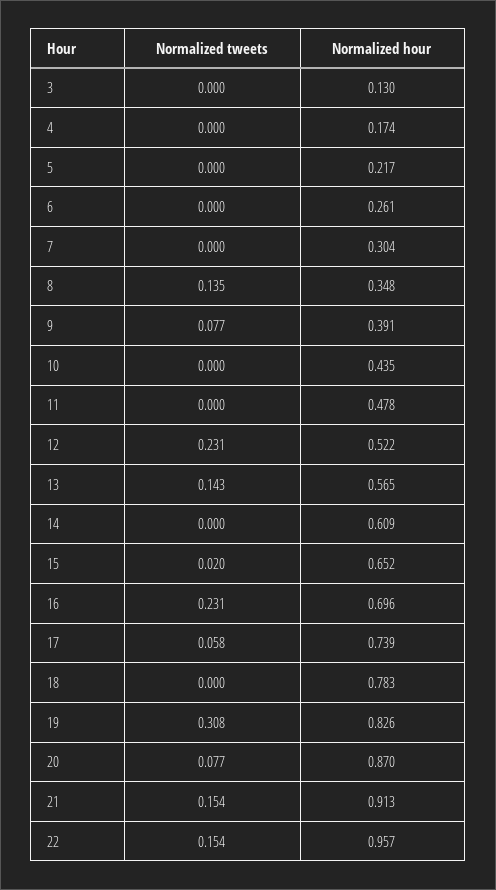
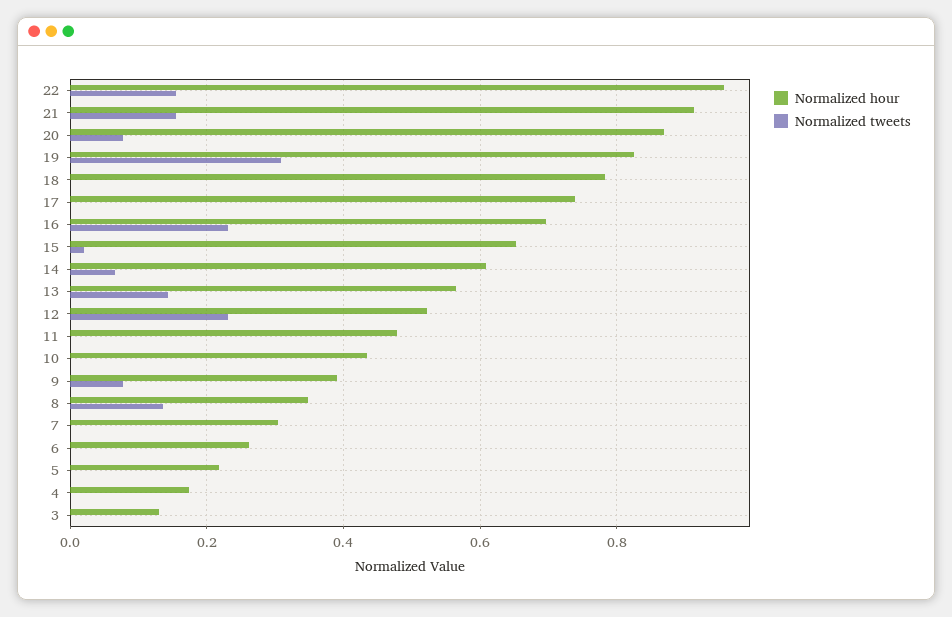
  {
    "Normalized tweets": {
      "3": 0,
      "4": 0,
      "5": 0,
      "6": 0,
      "7": 0,
      "8": 0.135,
      "9": 0.077,
      "10": 0,
      "11": 0,
      "12": 0.231,
      "13": 0.143,
-     "14": 0,
+     "14": 0.06,
      "15": 0.02,
      "16": 0.231,
-     "17": 0.058,
+     "17": 0,
      "18": 0,
      "19": 0.308,
      "20": 0.077,
      "21": 0.154,
      "22": 0.154
    },
    "Normalized hour": {
      "3": 0.13,
      "4": 0.174,
      "5": 0.217,
      "6": 0.261,
      "7": 0.304,
      "8": 0.348,
      "9": 0.391,
      "10": 0.435,
      "11": 0.478,
      "12": 0.522,
      "13": 0.565,
      "14": 0.609,
      "15": 0.652,
      "16": 0.696,
      "17": 0.739,
      "18": 0.783,
      "19": 0.826,
      "20": 0.87,
      "21": 0.913,
      "22": 0.957
    }
  }

